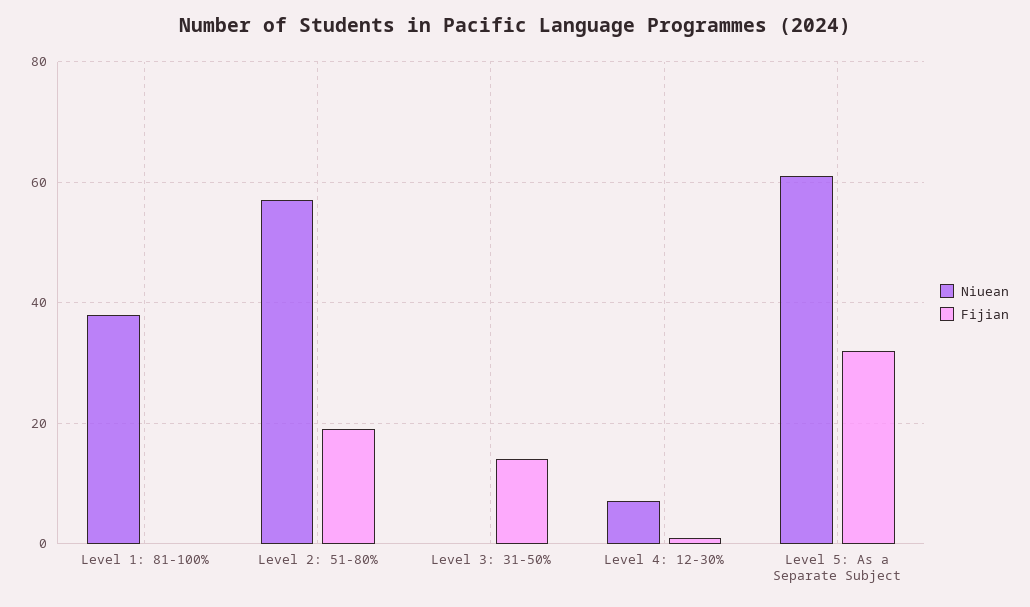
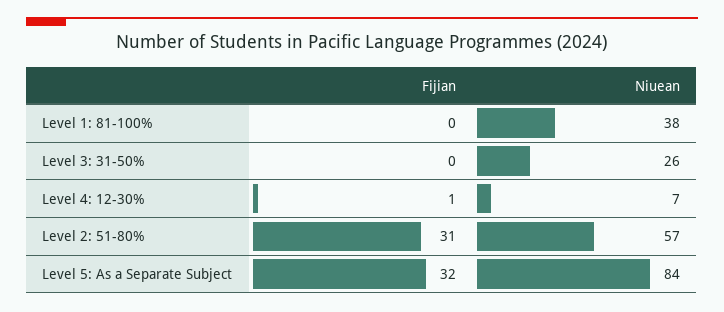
  {
    "Niuean": {
      "Level 1: 81-100%": 38,
      "Level 2: 51-80%": 57,
-     "Level 3: 31-50%": 0,
+     "Level 3: 31-50%": 26,
      "Level 4: 12-30%": 7,
-     "Level 5: As a Separate Subject": 60
+     "Level 5: As a Separate Subject": 84
    },
    "Fijian": {
      "Level 1: 81-100%": 0,
-     "Level 2: 51-80%": 20,
+     "Level 2: 51-80%": 31,
-     "Level 3: 31-50%": 15,
+     "Level 3: 31-50%": 0,
      "Level 4: 12-30%": 1,
      "Level 5: As a Separate Subject": 32
    }
  }

